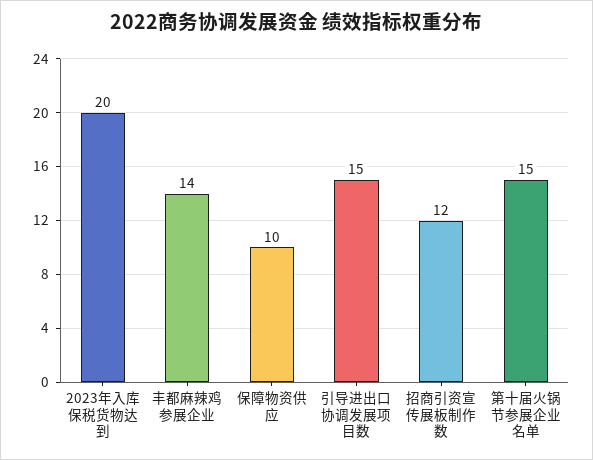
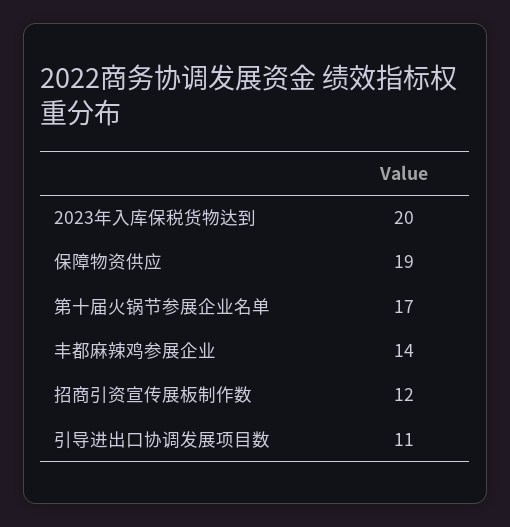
  {
    "2023年入库保税货物达到": 20,
    "丰都麻辣鸡参展企业": 14,
-   "保障物资供应": 10,
+   "保障物资供应": 19,
-   "引导进出口协调发展项目数": 15,
+   "引导进出口协调发展项目数": 11,
    "招商引资宣传展板制作数": 12,
-   "第十届火锅节参展企业名单": 15
+   "第十届火锅节参展企业名单": 17
  }

